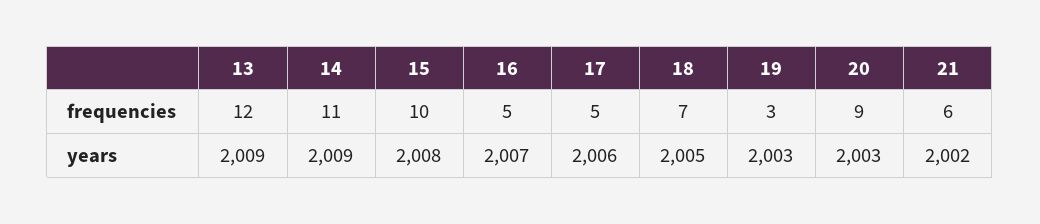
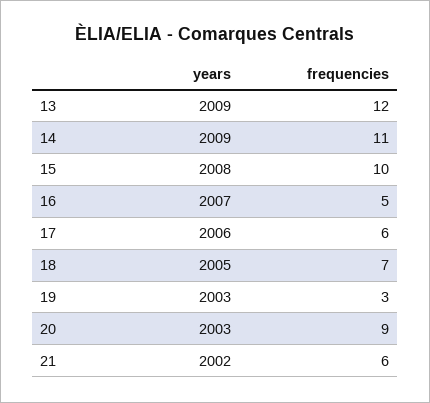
  {
    "13": {
      "frequencies": 12,
      "years": 2009
    },
    "14": {
      "frequencies": 11,
      "years": 2009
    },
    "15": {
      "frequencies": 10,
      "years": 2008
    },
    "16": {
      "frequencies": 5,
      "years": 2007
    },
    "17": {
-     "frequencies": 5,
+     "frequencies": 6,
      "years": 2006
    },
    "18": {
      "frequencies": 7,
      "years": 2005
    },
    "19": {
      "frequencies": 3,
      "years": 2003
    },
    "20": {
      "frequencies": 9,
      "years": 2003
    },
    "21": {
      "frequencies": 6,
      "years": 2002
    }
  }

